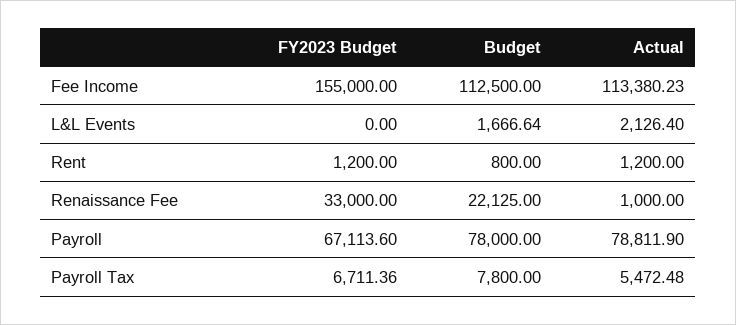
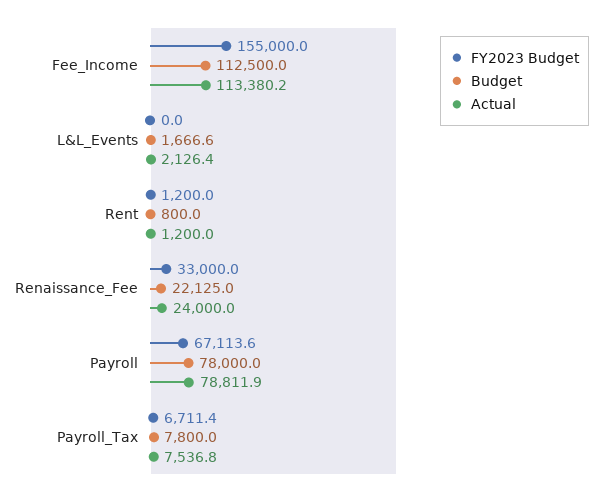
  {
    "FY2023 Budget": {
      "Fee Income": 155000,
      "L&L Events": 0,
      "Rent": 1200,
      "Renaissance Fee": 33000,
      "Payroll": 67113.6,
      "Payroll Tax": 6711.36
    },
    "Budget": {
      "Fee Income": 112500,
      "L&L Events": 1666.64,
      "Rent": 800,
      "Renaissance Fee": 22125,
      "Payroll": 78000,
      "Payroll Tax": 7800
    },
    "Actual": {
      "Fee Income": 113380.23,
      "L&L Events": 2126.4,
      "Rent": 1200,
-     "Renaissance Fee": 1000,
+     "Renaissance Fee": 24000,
      "Payroll": 78811.9,
-     "Payroll Tax": 5472.48
+     "Payroll Tax": 7536.8
    }
  }

